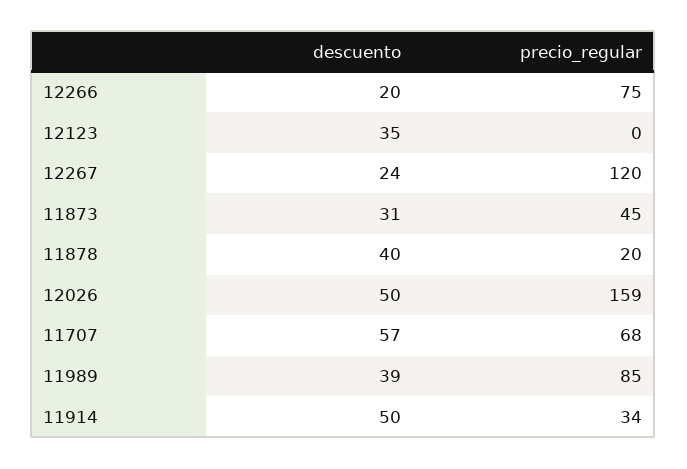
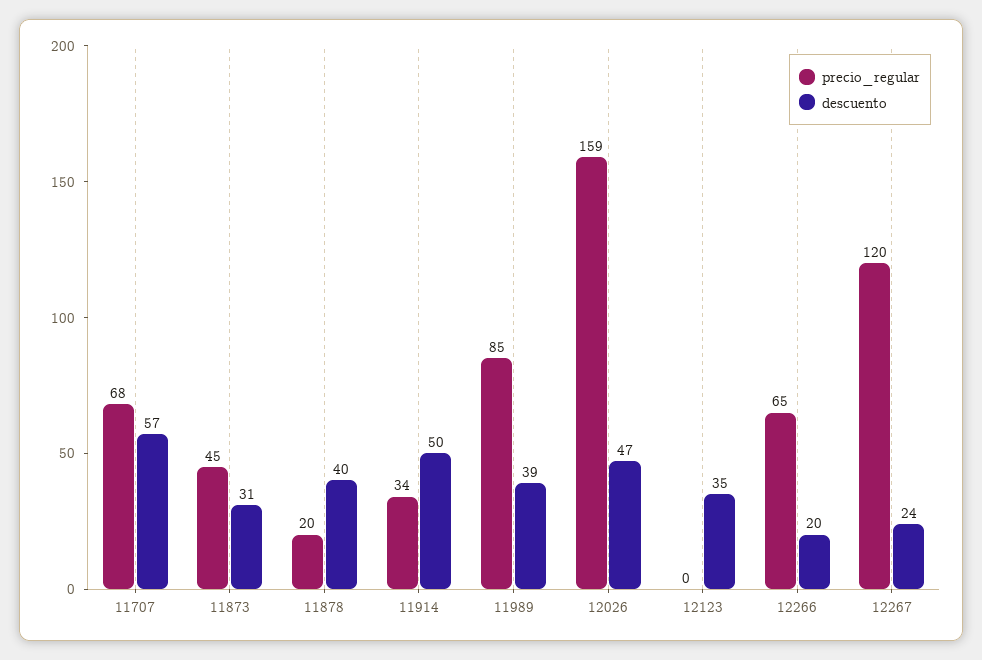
  {
    "descuento": {
      "12266": 20,
      "12123": 35,
      "12267": 24,
      "11873": 31,
      "11878": 40,
-     "12026": 50,
+     "12026": 47,
      "11707": 57,
      "11989": 39,
      "11914": 50
    },
    "precio_regular": {
-     "12266": 75,
+     "12266": 65,
      "12123": 0,
      "12267": 120,
      "11873": 45,
      "11878": 20,
      "12026": 159,
      "11707": 68,
      "11989": 85,
      "11914": 34
    }
  }

